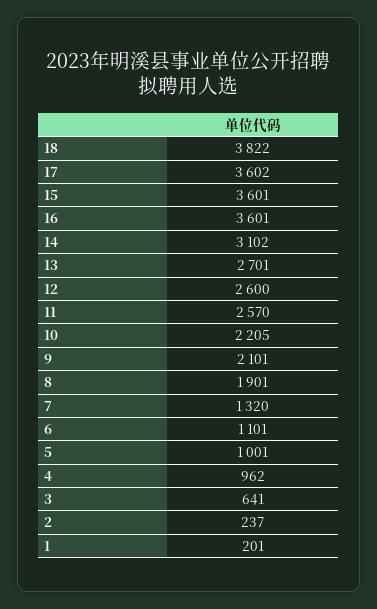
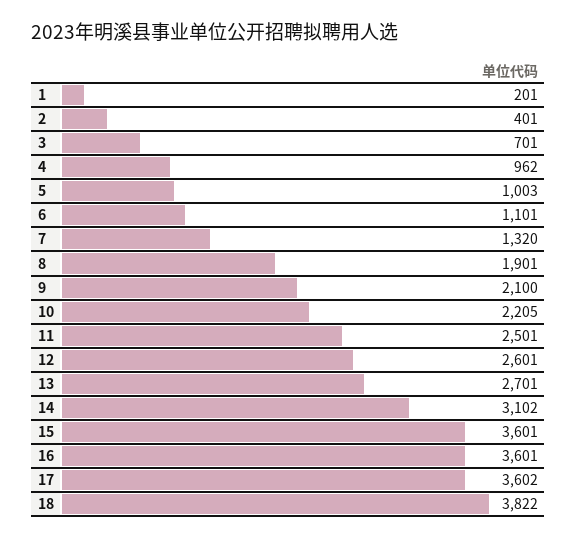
  {
    "18": 3822,
    "17": 3602,
    "15": 3601,
    "16": 3601,
    "14": 3102,
    "13": 2701,
-   "12": 2600,
+   "12": 2601,
-   "11": 2570,
+   "11": 2501,
    "10": 2205,
-   "9": 2101,
+   "9": 2100,
    "8": 1901,
    "7": 1320,
    "6": 1101,
-   "5": 1001,
+   "5": 1003,
    "4": 962,
-   "3": 641,
+   "3": 701,
-   "2": 237,
+   "2": 401,
    "1": 201
  }

